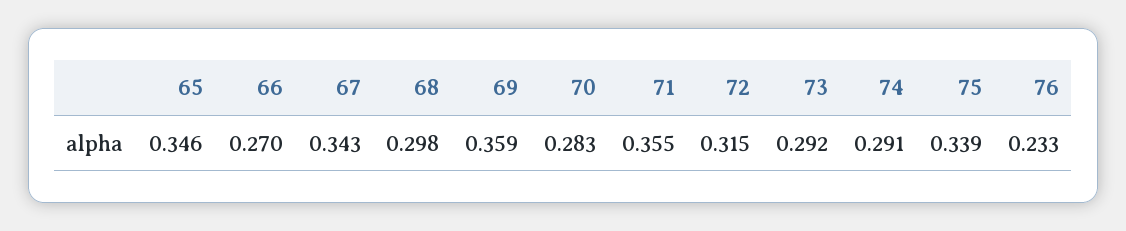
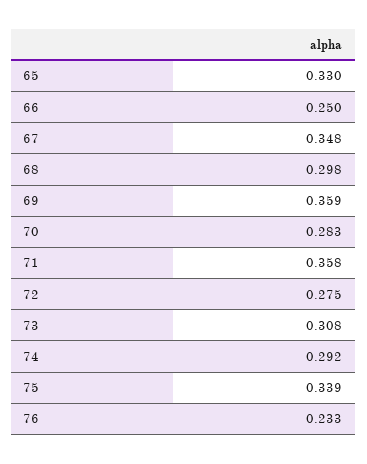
  {
-   "65": 0.346,
+   "65": 0.33,
-   "66": 0.27,
+   "66": 0.25,
-   "67": 0.343,
+   "67": 0.348,
    "68": 0.298,
    "69": 0.359,
    "70": 0.283,
-   "71": 0.355,
+   "71": 0.358,
-   "72": 0.315,
+   "72": 0.275,
-   "73": 0.292,
+   "73": 0.308,
-   "74": 0.291,
+   "74": 0.292,
    "75": 0.339,
    "76": 0.233
  }

